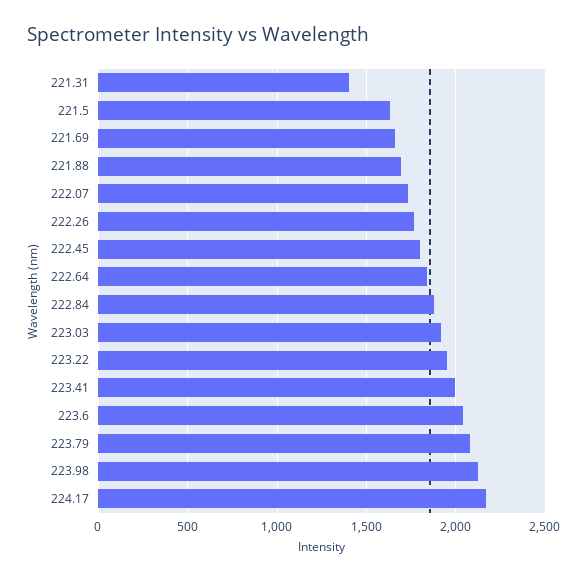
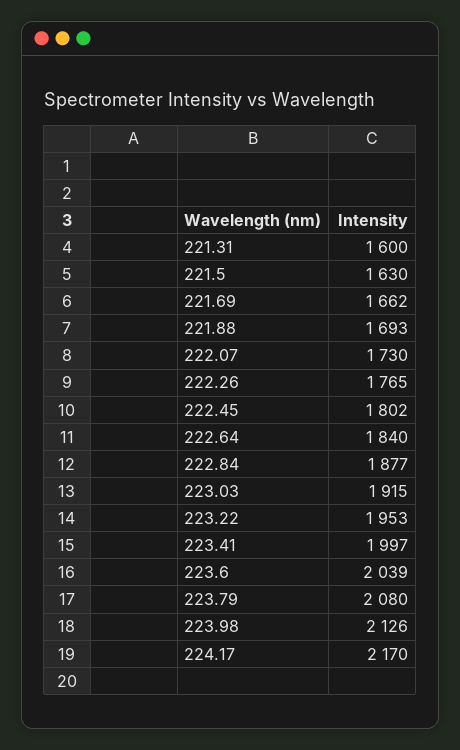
  {
-   "221.31": 1400,
+   "221.31": 1600,
    "221.5": 1630,
    "221.69": 1662,
    "221.88": 1693,
    "222.07": 1730,
    "222.26": 1765,
    "222.45": 1802,
    "222.64": 1840,
    "222.84": 1877,
    "223.03": 1915,
    "223.22": 1953,
    "223.41": 1997,
    "223.6": 2039,
    "223.79": 2080,
    "223.98": 2126,
    "224.17": 2170
  }

